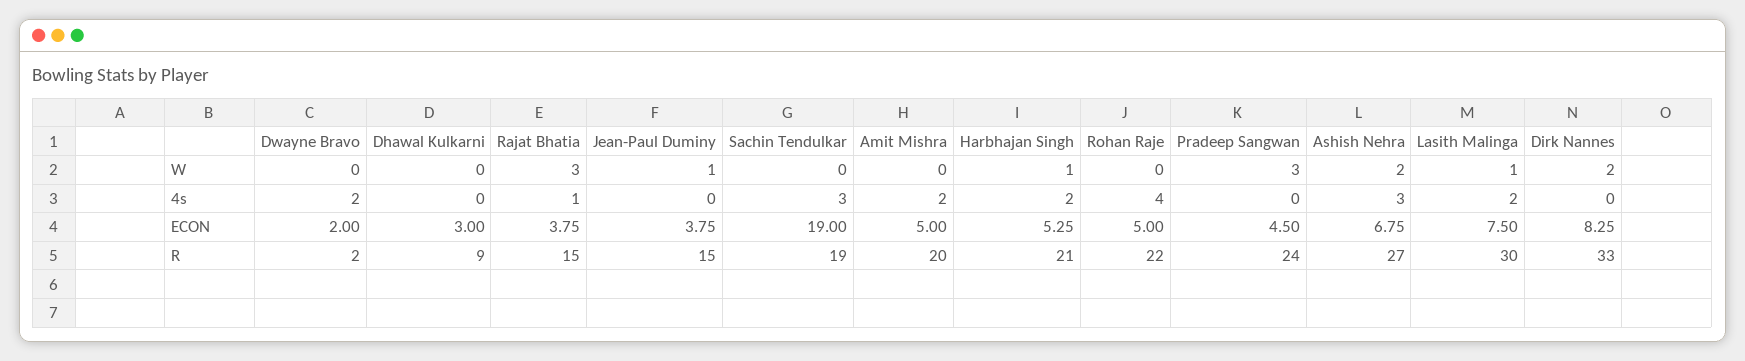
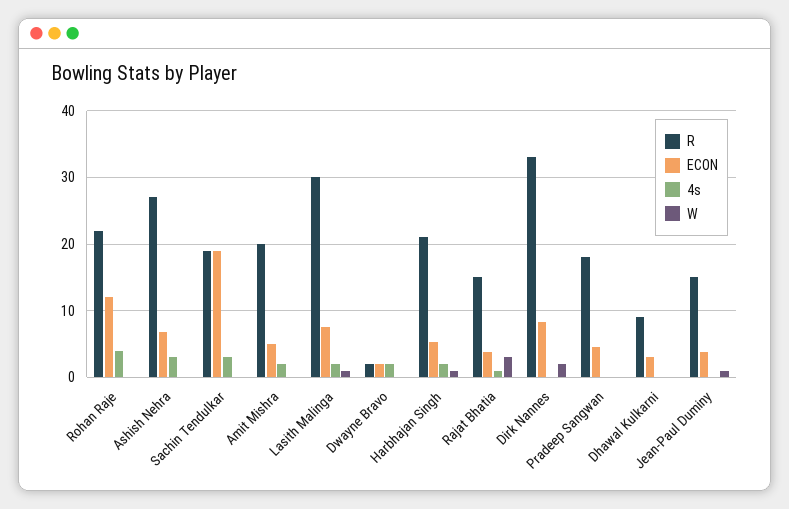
  {
    "W": {
      "Dwayne Bravo": 0,
      "Dhawal Kulkarni": 0,
      "Rajat Bhatia": 3,
      "Jean-Paul Duminy": 1,
      "Sachin Tendulkar": 0,
      "Amit Mishra": 0,
      "Harbhajan Singh": 1,
      "Rohan Raje": 0,
-     "Pradeep Sangwan": 3,
+     "Pradeep Sangwan": 0,
-     "Ashish Nehra": 2,
+     "Ashish Nehra": 0,
      "Lasith Malinga": 1,
      "Dirk Nannes": 2
    },
    "4s": {
      "Dwayne Bravo": 2,
      "Dhawal Kulkarni": 0,
      "Rajat Bhatia": 1,
      "Jean-Paul Duminy": 0,
      "Sachin Tendulkar": 3,
      "Amit Mishra": 2,
      "Harbhajan Singh": 2,
      "Rohan Raje": 4,
      "Pradeep Sangwan": 0,
      "Ashish Nehra": 3,
      "Lasith Malinga": 2,
      "Dirk Nannes": 0
    },
    "ECON": {
      "Dwayne Bravo": 2,
      "Dhawal Kulkarni": 3,
      "Rajat Bhatia": 3.75,
      "Jean-Paul Duminy": 3.75,
      "Sachin Tendulkar": 19,
      "Amit Mishra": 5,
      "Harbhajan Singh": 5.25,
-     "Rohan Raje": 5,
+     "Rohan Raje": 12,
      "Pradeep Sangwan": 4.5,
      "Ashish Nehra": 6.75,
      "Lasith Malinga": 7.5,
      "Dirk Nannes": 8.25
    },
    "R": {
      "Dwayne Bravo": 2,
      "Dhawal Kulkarni": 9,
      "Rajat Bhatia": 15,
      "Jean-Paul Duminy": 15,
      "Sachin Tendulkar": 19,
      "Amit Mishra": 20,
      "Harbhajan Singh": 21,
      "Rohan Raje": 22,
-     "Pradeep Sangwan": 24,
+     "Pradeep Sangwan": 18,
      "Ashish Nehra": 27,
      "Lasith Malinga": 30,
      "Dirk Nannes": 33
    }
  }

